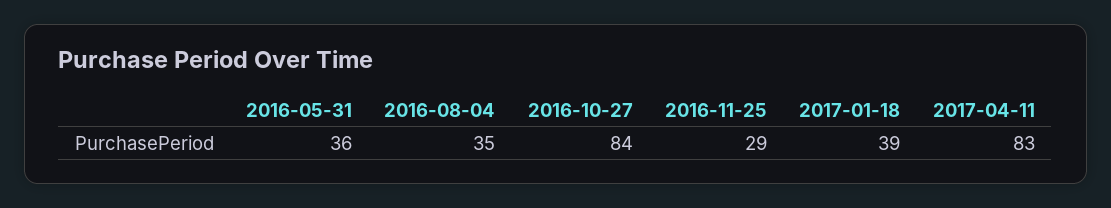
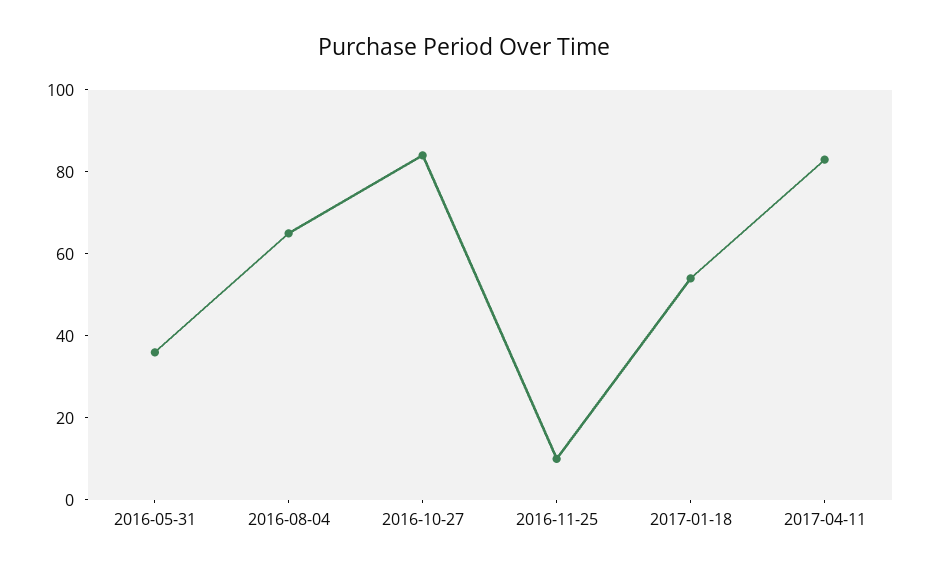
  {
    "2016-05-31": 36,
-   "2016-08-04": 35,
+   "2016-08-04": 65,
    "2016-10-27": 84,
-   "2016-11-25": 29,
+   "2016-11-25": 10,
-   "2017-01-18": 39,
+   "2017-01-18": 55,
    "2017-04-11": 83
  }

